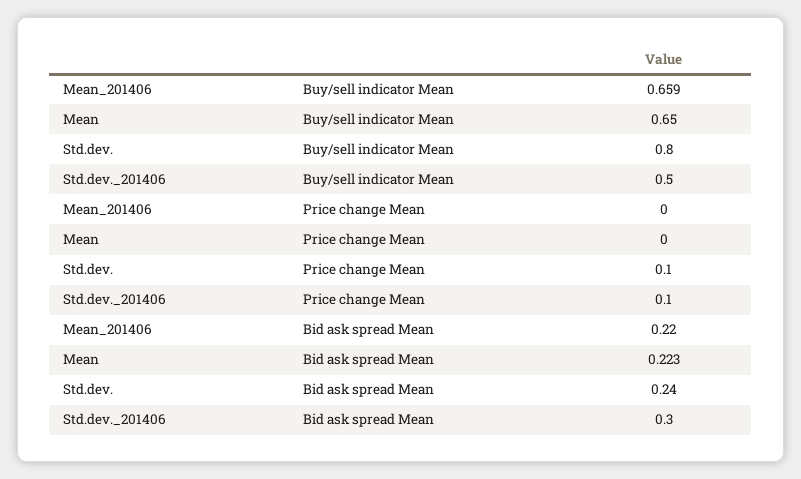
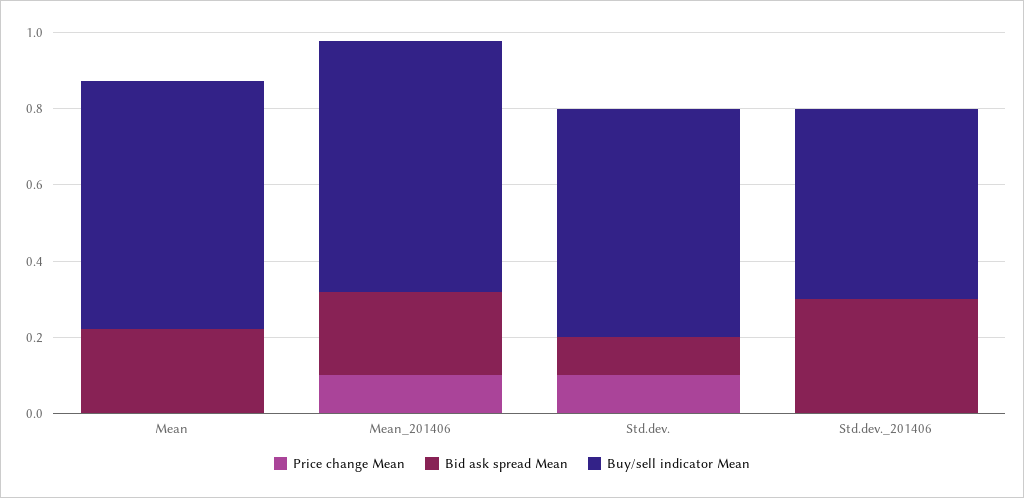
  {
    "Buy/sell indicator Mean": {
      "Mean_201406": 0.659,
      "Mean": 0.65,
-     "Std.dev.": 0.8,
+     "Std.dev.": 0.6,
      "Std.dev._201406": 0.5
    },
    "Price change Mean": {
-     "Mean_201406": 0,
+     "Mean_201406": 0.1,
      "Mean": 0,
      "Std.dev.": 0.1,
-     "Std.dev._201406": 0.1
+     "Std.dev._201406": 0
    },
    "Bid ask spread Mean": {
      "Mean_201406": 0.22,
      "Mean": 0.223,
-     "Std.dev.": 0.24,
+     "Std.dev.": 0.1,
      "Std.dev._201406": 0.3
    }
  }

